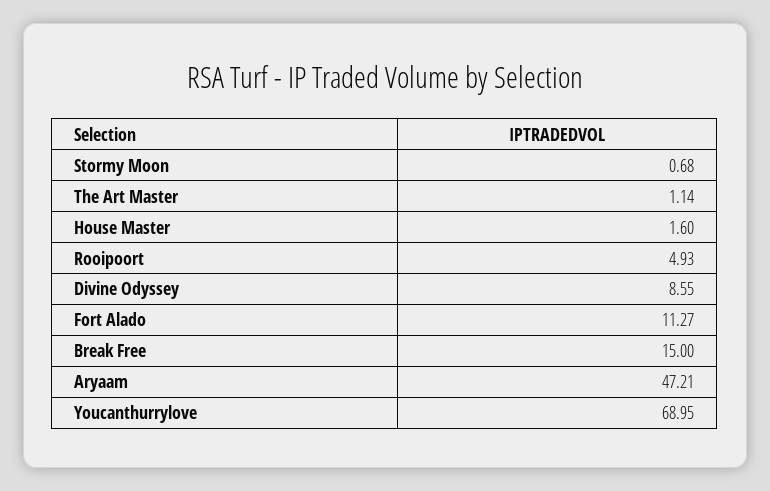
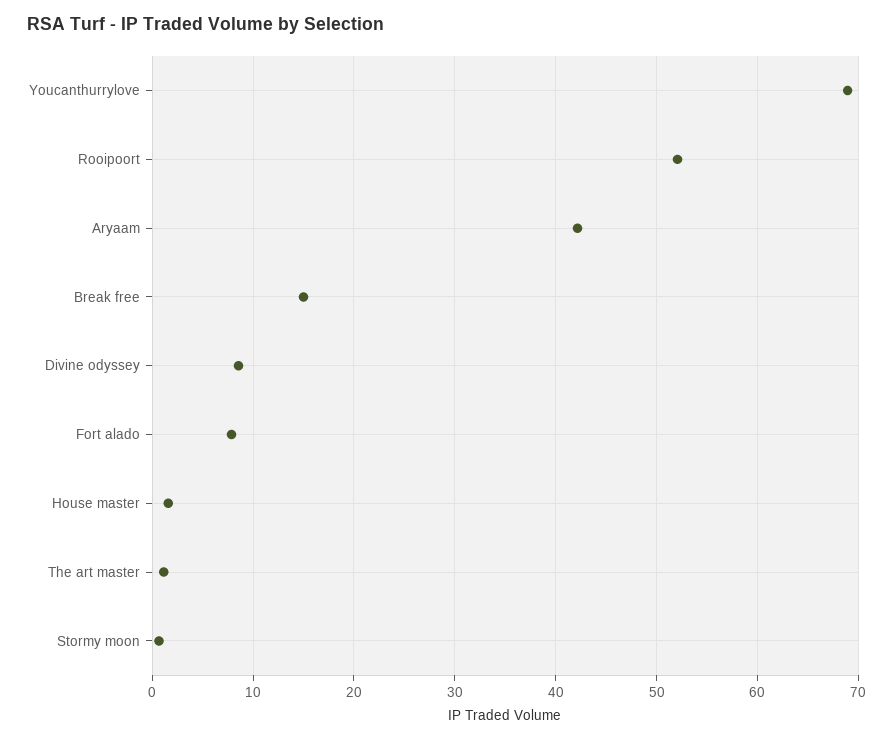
  {
    "Stormy Moon": 0.68,
    "The Art Master": 1.14,
    "House Master": 1.6,
-   "Rooipoort": 4.93,
+   "Rooipoort": 52,
    "Divine Odyssey": 8.55,
-   "Fort Alado": 11.27,
+   "Fort Alado": 8,
    "Break Free": 15,
-   "Aryaam": 47.21,
+   "Aryaam": 42,
    "Youcanthurrylove": 68.95
  }

